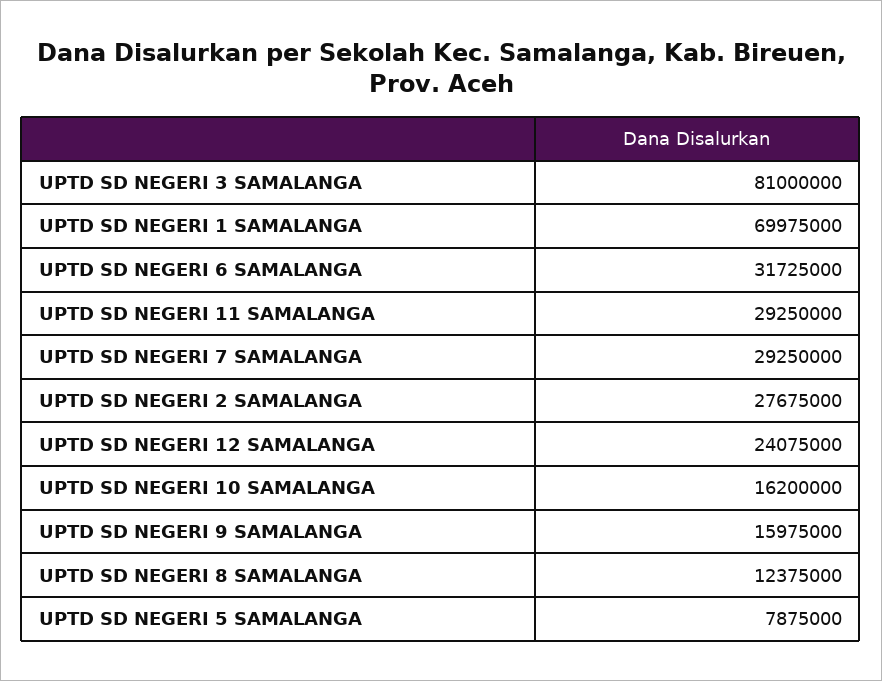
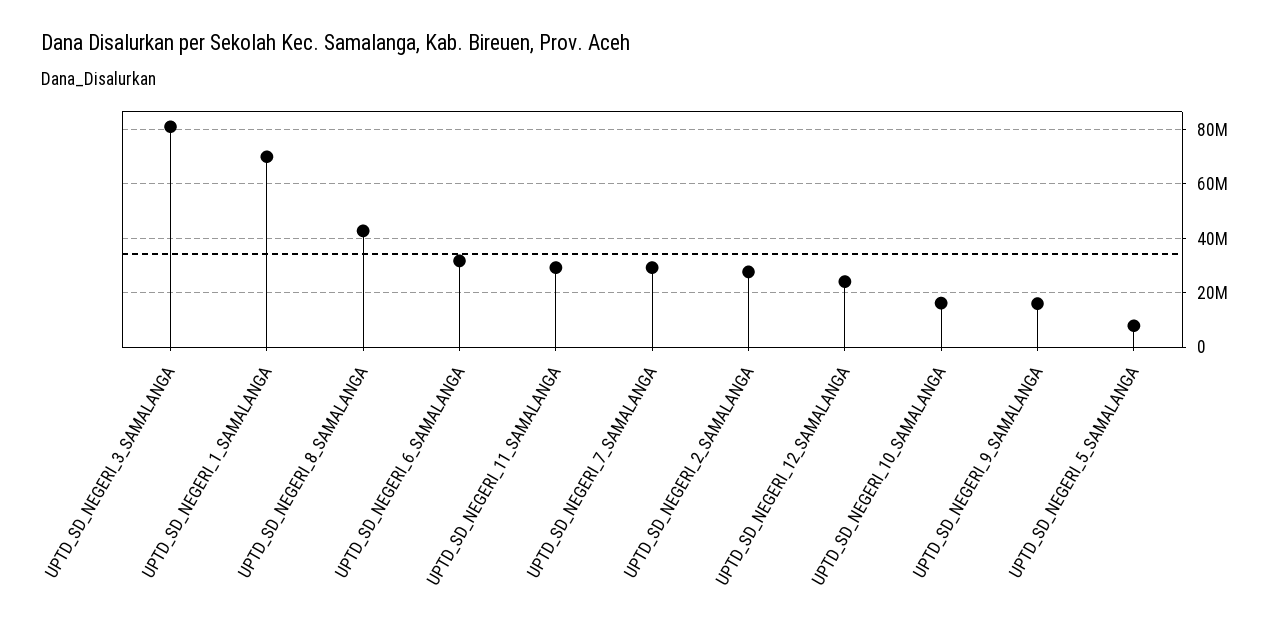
  {
    "UPTD SD NEGERI 3 SAMALANGA": 81000000,
    "UPTD SD NEGERI 1 SAMALANGA": 69975000,
    "UPTD SD NEGERI 6 SAMALANGA": 31725000,
    "UPTD SD NEGERI 11 SAMALANGA": 29250000,
    "UPTD SD NEGERI 7 SAMALANGA": 29250000,
    "UPTD SD NEGERI 2 SAMALANGA": 27675000,
    "UPTD SD NEGERI 12 SAMALANGA": 24075000,
    "UPTD SD NEGERI 10 SAMALANGA": 16200000,
    "UPTD SD NEGERI 9 SAMALANGA": 15975000,
-   "UPTD SD NEGERI 8 SAMALANGA": 12375000,
+   "UPTD SD NEGERI 8 SAMALANGA": 42500000,
    "UPTD SD NEGERI 5 SAMALANGA": 7875000
  }

